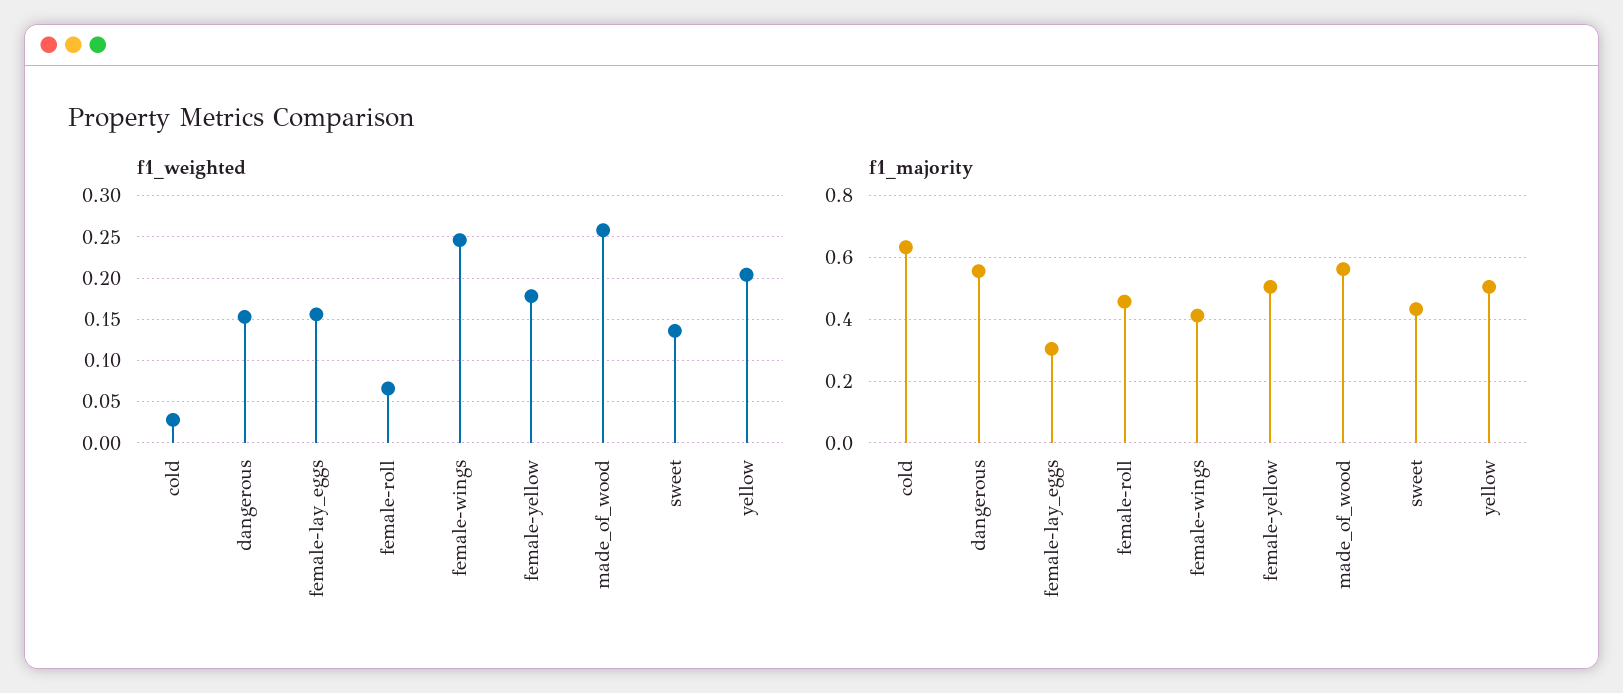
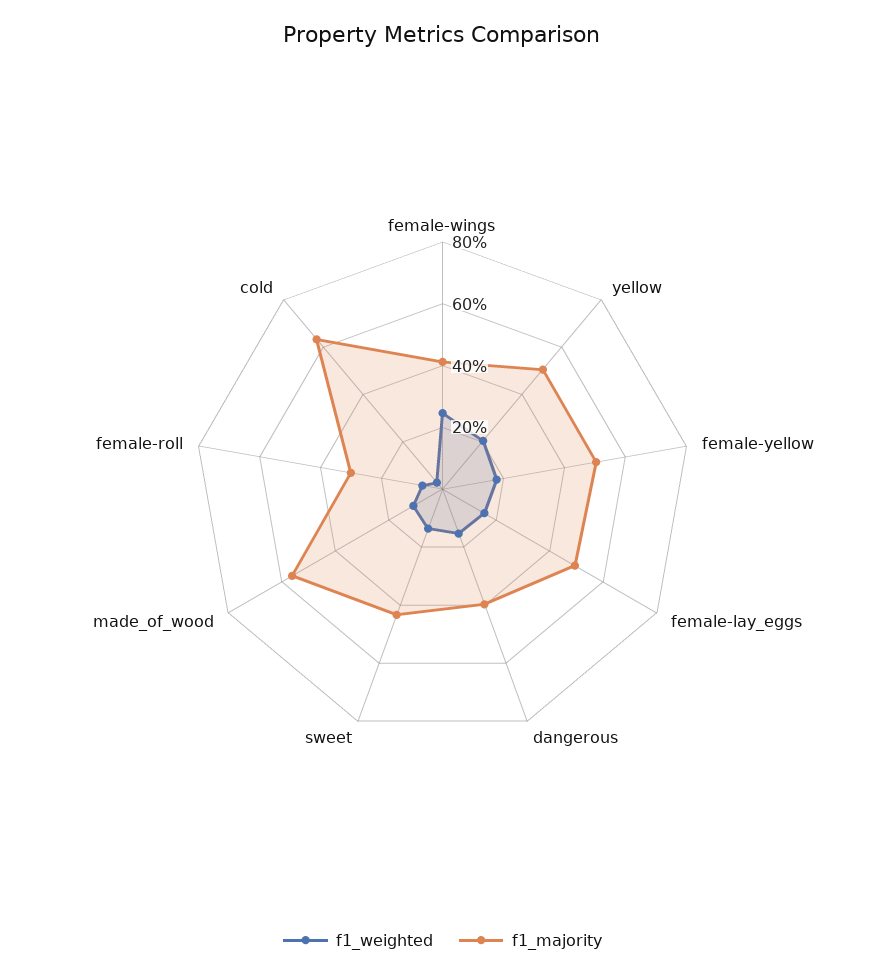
  {
    "f1_weighted": {
      "cold": 0.03,
      "dangerous": 0.15,
      "female-lay_eggs": 0.16,
      "female-roll": 0.07,
      "female-wings": 0.25,
      "female-yellow": 0.18,
-     "made_of_wood": 0.26,
+     "made_of_wood": 0.1,
      "sweet": 0.14,
      "yellow": 0.2
    },
    "f1_majority": {
      "cold": 0.64,
-     "dangerous": 0.56,
+     "dangerous": 0.4,
-     "female-lay_eggs": 0.3,
+     "female-lay_eggs": 0.5,
-     "female-roll": 0.46,
+     "female-roll": 0.3,
      "female-wings": 0.42,
      "female-yellow": 0.5,
      "made_of_wood": 0.56,
      "sweet": 0.44,
      "yellow": 0.5
    }
  }

